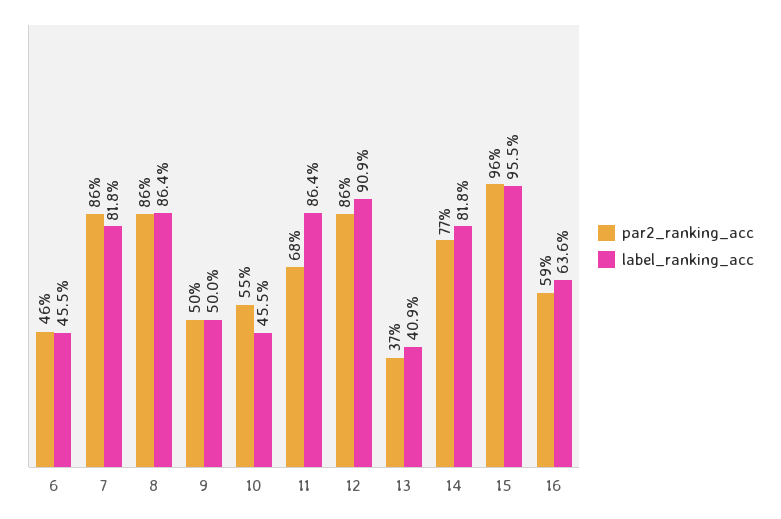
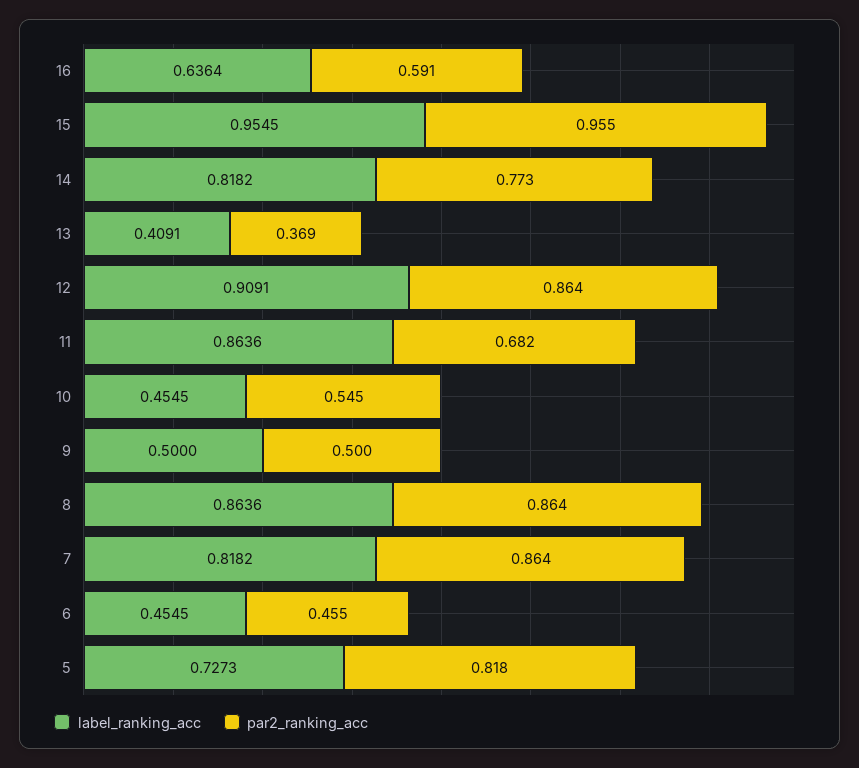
  {
    "par2_ranking_acc": {
      "6": 0.455,
      "7": 0.864,
      "8": 0.864,
      "9": 0.5,
      "10": 0.545,
      "11": 0.682,
      "12": 0.864,
      "13": 0.369,
      "14": 0.773,
      "15": 0.955,
-     "16": 0.591
+     "16": 0.591,
+     "5": 0.818
    },
    "label_ranking_acc": {
      "6": 0.4545,
      "7": 0.8182,
      "8": 0.8636,
      "9": 0.5,
      "10": 0.4545,
      "11": 0.8636,
      "12": 0.9091,
      "13": 0.4091,
      "14": 0.8182,
      "15": 0.9545,
-     "16": 0.6364
+     "16": 0.6364,
+     "5": 0.7273
    }
  }

